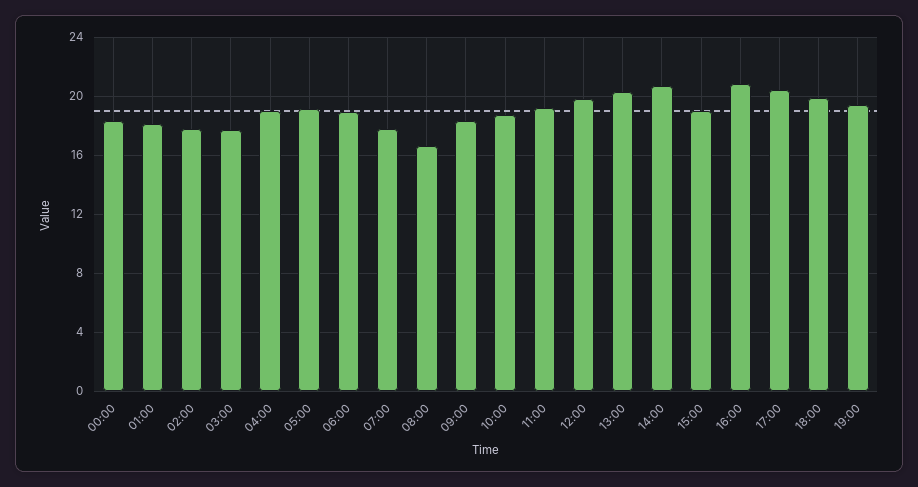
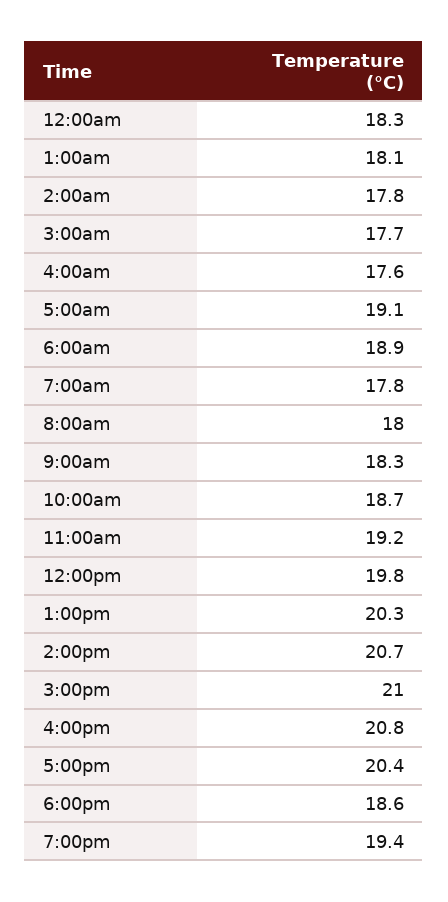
  {
    "00:00": 18.3,
    "01:00": 18.1,
    "02:00": 17.8,
    "03:00": 17.7,
-   "04:00": 19,
+   "04:00": 17.6,
    "05:00": 19.1,
    "06:00": 18.9,
    "07:00": 17.8,
-   "08:00": 16.5,
+   "08:00": 18,
    "09:00": 18.3,
    "10:00": 18.7,
    "11:00": 19.2,
    "12:00": 19.8,
    "13:00": 20.3,
    "14:00": 20.7,
-   "15:00": 19,
+   "15:00": 21,
    "16:00": 20.8,
    "17:00": 20.4,
-   "18:00": 20,
+   "18:00": 18.6,
    "19:00": 19.4
  }

